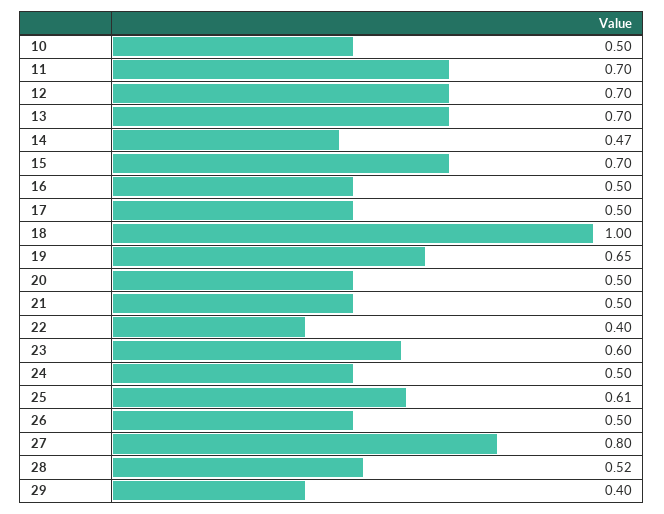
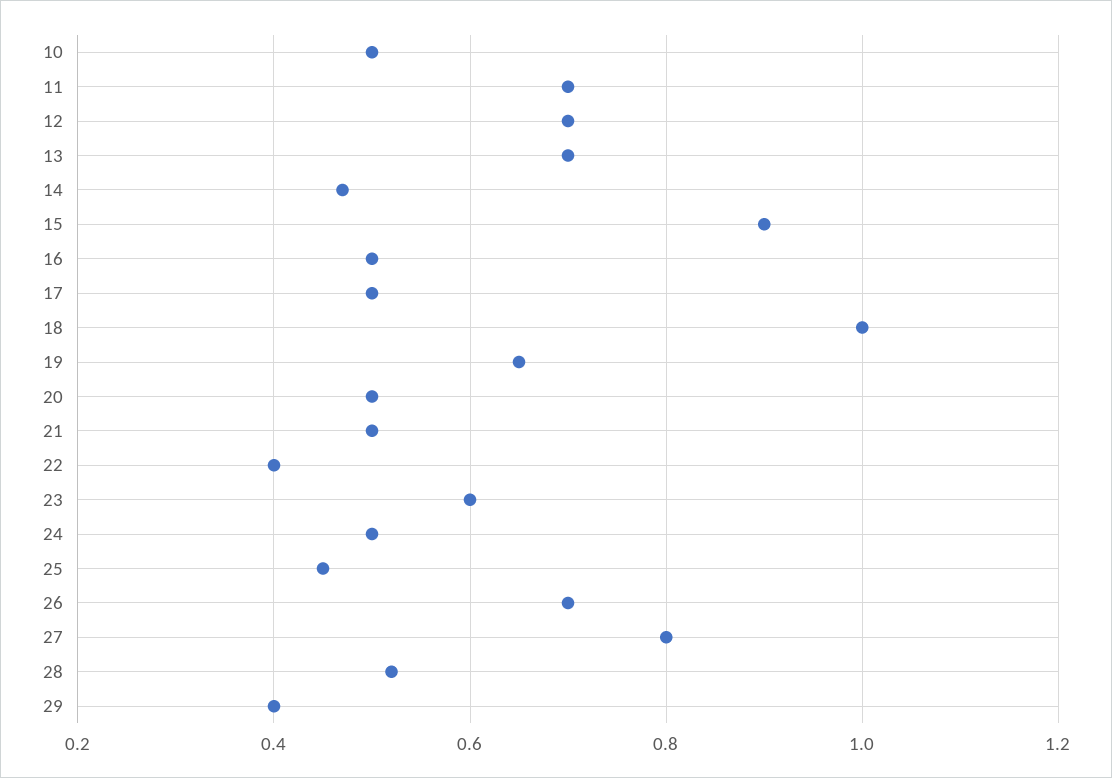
  {
    "10": 0.5,
    "11": 0.7,
    "12": 0.7,
    "13": 0.7,
    "14": 0.47,
-   "15": 0.7,
+   "15": 0.9,
    "16": 0.5,
    "17": 0.5,
    "18": 1,
    "19": 0.65,
    "20": 0.5,
    "21": 0.5,
    "22": 0.4,
    "23": 0.6,
    "24": 0.5,
-   "25": 0.61,
+   "25": 0.45,
-   "26": 0.5,
+   "26": 0.7,
    "27": 0.8,
    "28": 0.52,
    "29": 0.4
  }

